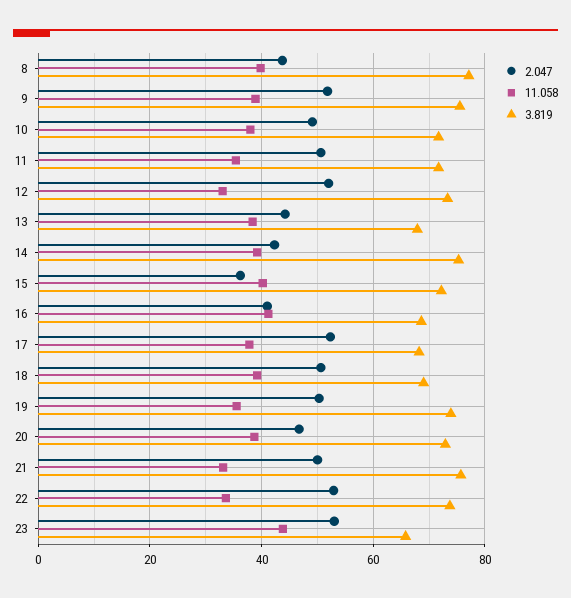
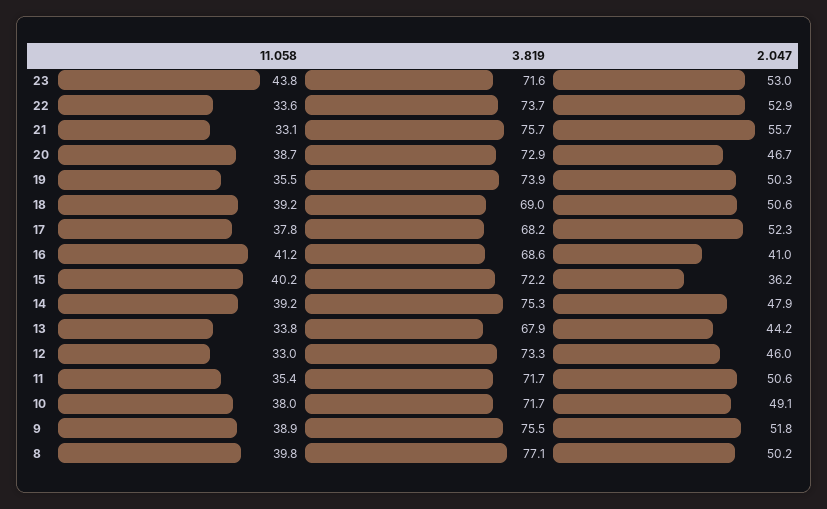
  {
    "2.047": {
-     "8": 44,
+     "8": 50.2,
      "9": 51.8,
      "10": 49.1,
      "11": 50.6,
-     "12": 52,
+     "12": 46,
      "13": 44.2,
-     "14": 42,
+     "14": 47.9,
      "15": 36.2,
      "16": 41,
      "17": 52.3,
      "18": 50.6,
      "19": 50.3,
      "20": 46.7,
-     "21": 50,
+     "21": 55.7,
      "22": 52.9,
      "23": 53
    },
    "11.058": {
      "8": 39.8,
      "9": 38.9,
      "10": 38,
      "11": 35.4,
      "12": 33,
-     "13": 38,
+     "13": 33.8,
      "14": 39.2,
      "15": 40.2,
      "16": 41.2,
      "17": 37.8,
      "18": 39.2,
      "19": 35.5,
      "20": 38.7,
      "21": 33.1,
      "22": 33.6,
      "23": 43.8
    },
    "3.819": {
      "8": 77.1,
      "9": 75.5,
      "10": 71.7,
      "11": 71.7,
      "12": 73.3,
      "13": 67.9,
      "14": 75.3,
      "15": 72.2,
      "16": 68.6,
      "17": 68.2,
      "18": 69,
      "19": 73.9,
      "20": 72.9,
      "21": 75.7,
      "22": 73.7,
-     "23": 66
+     "23": 71.6
    }
  }

